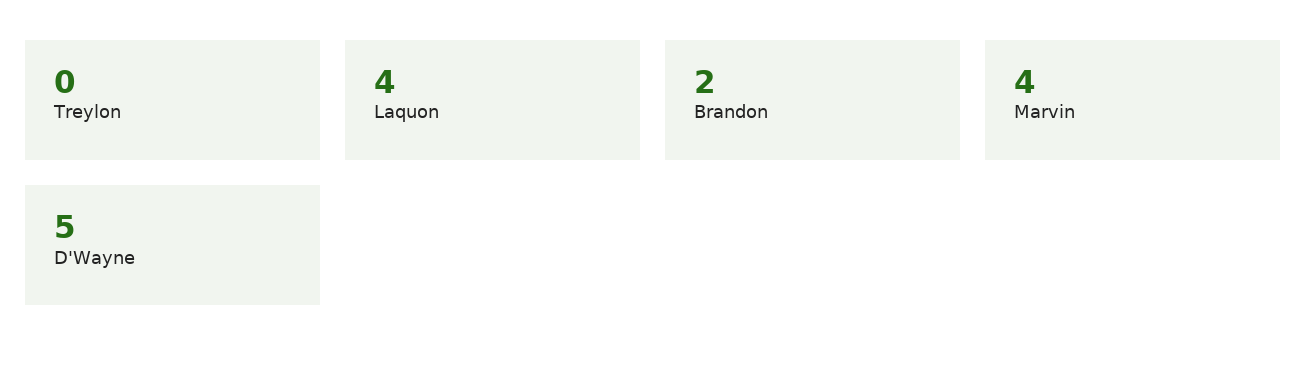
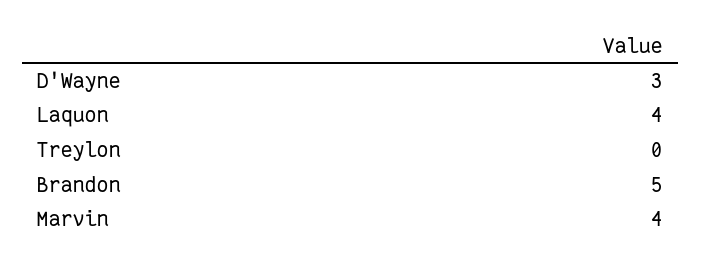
  {
    "Treylon": 0,
    "Laquon": 4,
-   "Brandon": 2,
+   "Brandon": 5,
    "Marvin": 4,
-   "D'Wayne": 5
+   "D'Wayne": 3
  }

